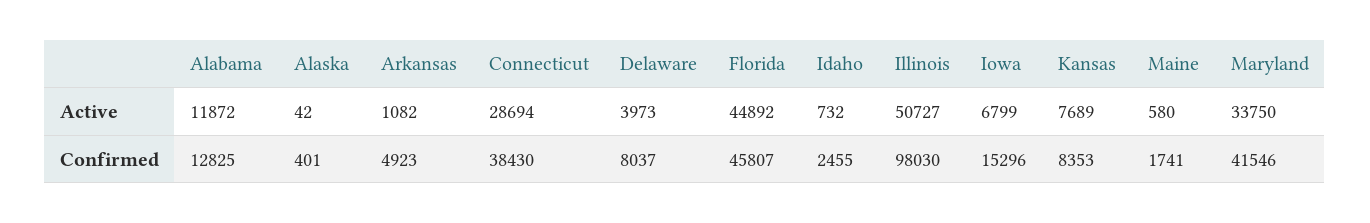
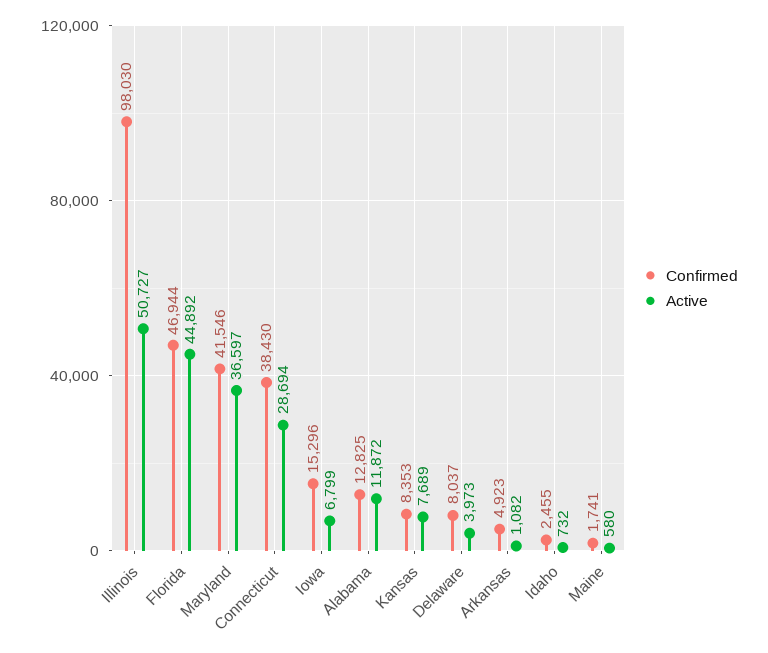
  {
    "Active": {
      "Alabama": 11872,
-     "Alaska": 42,
      "Arkansas": 1082,
      "Connecticut": 28694,
      "Delaware": 3973,
      "Florida": 44892,
      "Idaho": 732,
      "Illinois": 50727,
      "Iowa": 6799,
      "Kansas": 7689,
      "Maine": 580,
-     "Maryland": 33750
+     "Maryland": 36597
    },
    "Confirmed": {
      "Alabama": 12825,
-     "Alaska": 401,
      "Arkansas": 4923,
      "Connecticut": 38430,
      "Delaware": 8037,
-     "Florida": 45807,
+     "Florida": 46944,
      "Idaho": 2455,
      "Illinois": 98030,
      "Iowa": 15296,
      "Kansas": 8353,
      "Maine": 1741,
      "Maryland": 41546
    }
  }

